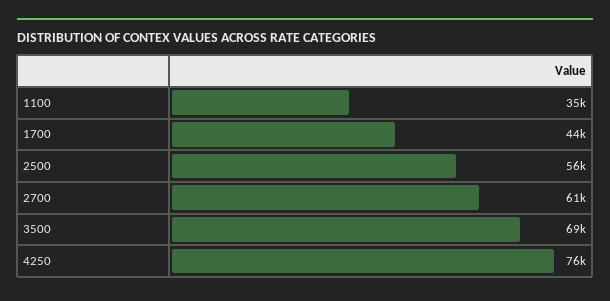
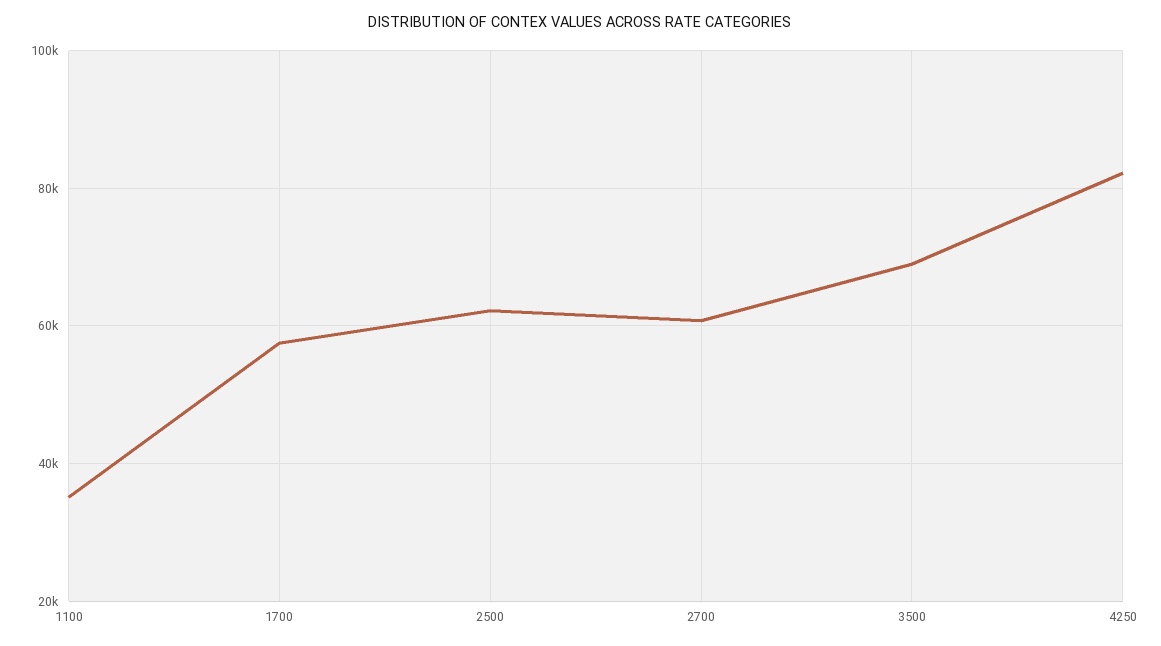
  {
    "1100": 35000,
-   "1700": 44000,
+   "1700": 58000,
-   "2500": 56000,
+   "2500": 62000,
    "2700": 61000,
    "3500": 69000,
-   "4250": 76000
+   "4250": 82000
  }

